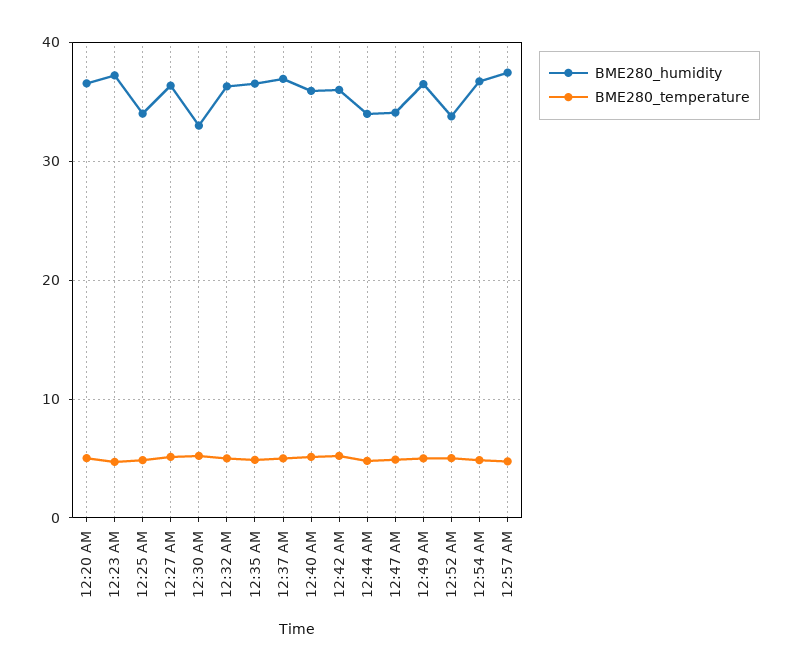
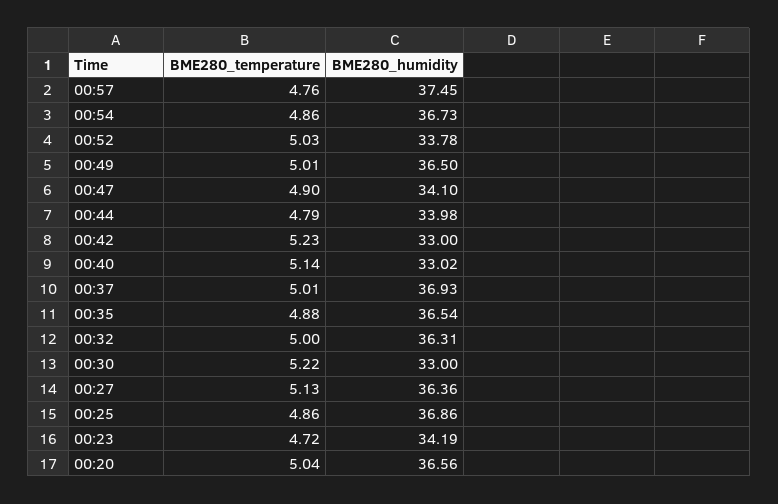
  {
    "BME280_humidity": {
      "12:20 AM": 36.56,
-     "12:23 AM": 37,
+     "12:23 AM": 34.19,
-     "12:25 AM": 34,
+     "12:25 AM": 36.86,
      "12:27 AM": 36.36,
      "12:30 AM": 33,
      "12:32 AM": 36.31,
      "12:35 AM": 36.54,
      "12:37 AM": 36.93,
-     "12:40 AM": 36,
+     "12:40 AM": 33.02,
-     "12:42 AM": 36,
+     "12:42 AM": 33,
      "12:44 AM": 33.98,
      "12:47 AM": 34.1,
      "12:49 AM": 36.5,
      "12:52 AM": 33.78,
      "12:54 AM": 36.73,
      "12:57 AM": 37.45
    },
    "BME280_temperature": {
      "12:20 AM": 5.04,
      "12:23 AM": 4.72,
      "12:25 AM": 4.86,
      "12:27 AM": 5.13,
      "12:30 AM": 5.22,
      "12:32 AM": 5,
      "12:35 AM": 4.88,
      "12:37 AM": 5.01,
      "12:40 AM": 5.14,
      "12:42 AM": 5.23,
      "12:44 AM": 4.79,
      "12:47 AM": 4.9,
      "12:49 AM": 5.01,
      "12:52 AM": 5.03,
      "12:54 AM": 4.86,
      "12:57 AM": 4.76
    }
  }

